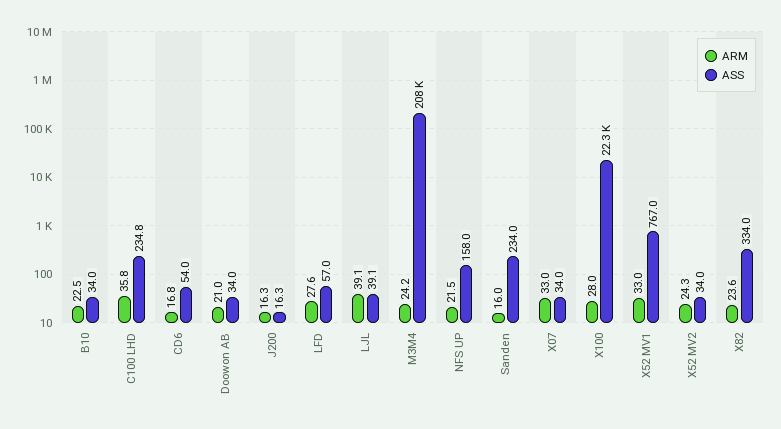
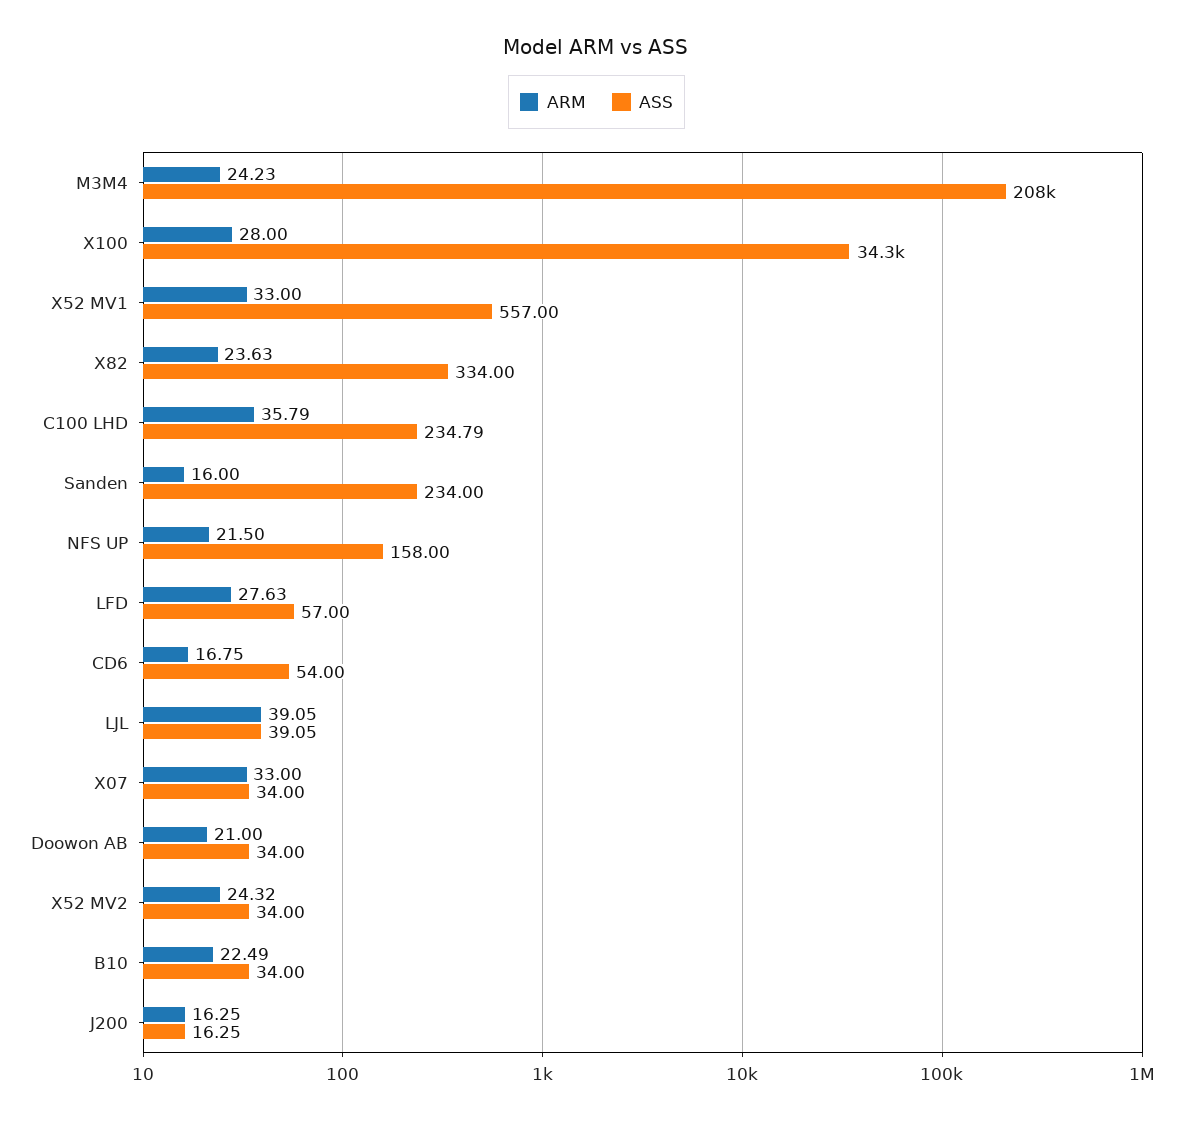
  {
    "ARM": {
      "B10": 22.49,
      "C100 LHD": 35.79,
      "CD6": 16.75,
      "Doowon AB": 21,
      "J200": 16.25,
      "LFD": 27.63,
      "LJL": 39.05,
      "M3M4": 24.23,
      "NFS UP": 21.5,
      "Sanden": 16,
      "X07": 33,
      "X100": 28,
      "X52 MV1": 33,
      "X52 MV2": 24.32,
      "X82": 23.63
    },
    "ASS": {
      "B10": 34,
      "C100 LHD": 234.79,
      "CD6": 54,
      "Doowon AB": 34,
      "J200": 16.25,
      "LFD": 57,
      "LJL": 39.05,
      "M3M4": 208000,
      "NFS UP": 158,
      "Sanden": 234,
      "X07": 34,
-     "X100": 22300,
+     "X100": 34300,
-     "X52 MV1": 767,
+     "X52 MV1": 557,
      "X52 MV2": 34,
      "X82": 334
    }
  }

